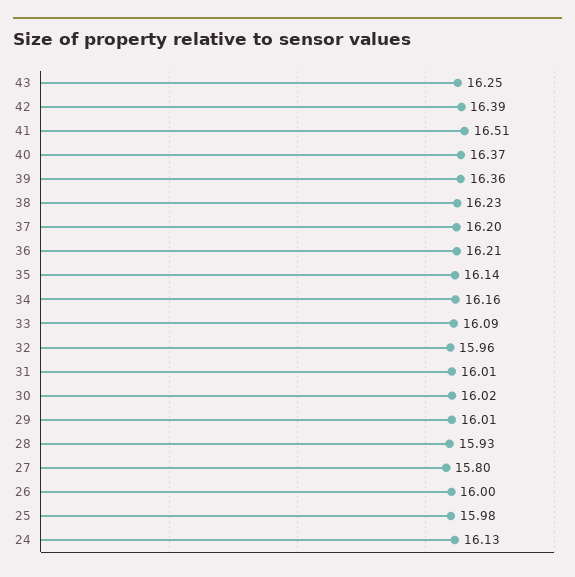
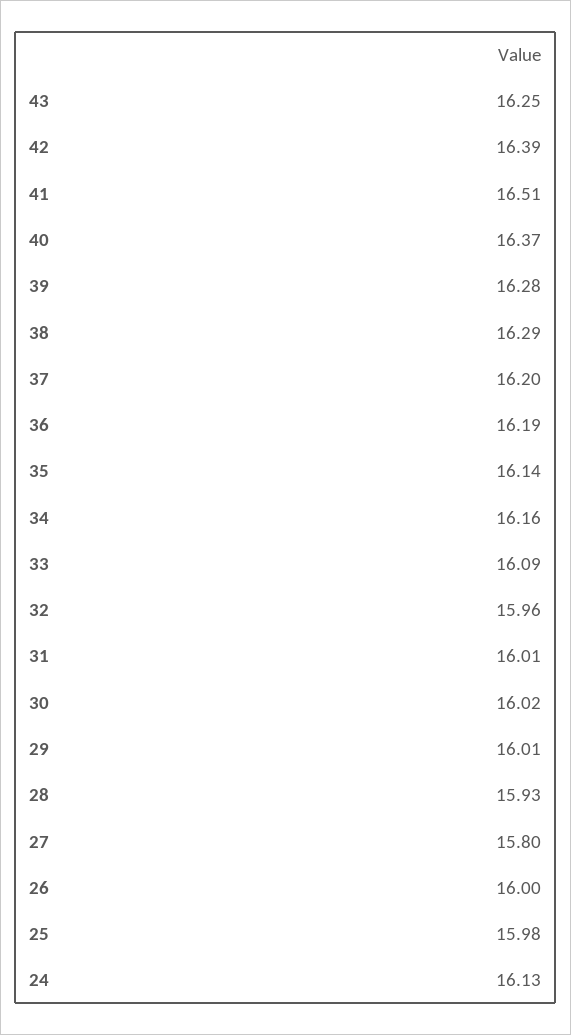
  {
    "43": 16.25,
    "42": 16.39,
    "41": 16.51,
    "40": 16.37,
-   "39": 16.36,
+   "39": 16.28,
-   "38": 16.23,
+   "38": 16.29,
    "37": 16.2,
-   "36": 16.21,
+   "36": 16.19,
    "35": 16.14,
    "34": 16.16,
    "33": 16.09,
    "32": 15.96,
    "31": 16.01,
    "30": 16.02,
    "29": 16.01,
    "28": 15.93,
    "27": 15.8,
    "26": 16,
    "25": 15.98,
    "24": 16.13
  }

